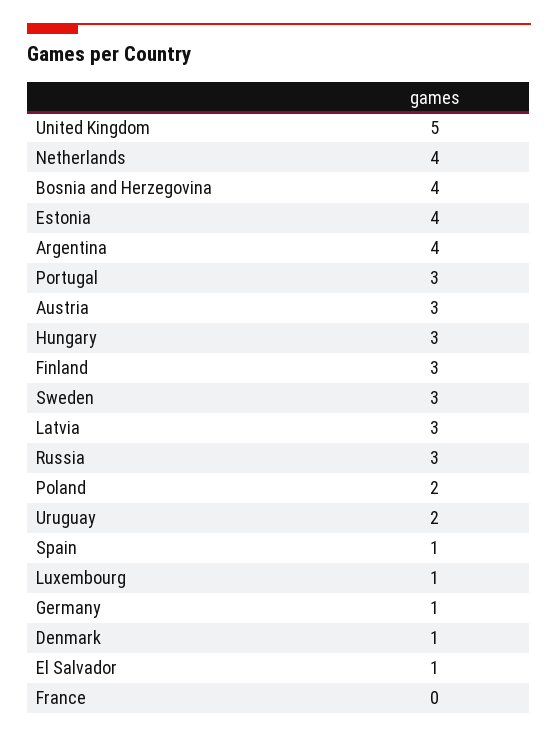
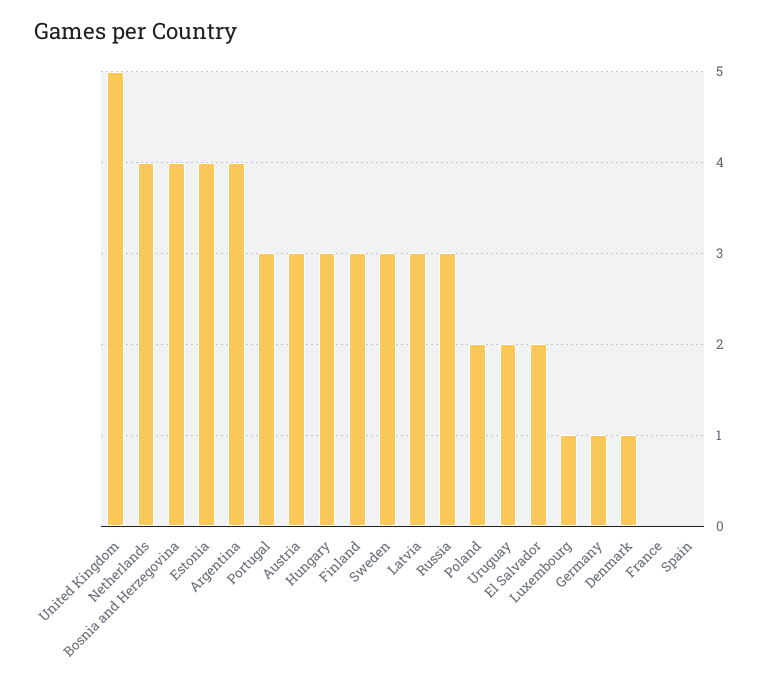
  {
    "United Kingdom": 5,
    "Netherlands": 4,
    "Bosnia and Herzegovina": 4,
    "Estonia": 4,
    "Argentina": 4,
    "Portugal": 3,
    "Austria": 3,
    "Hungary": 3,
    "Finland": 3,
    "Sweden": 3,
    "Latvia": 3,
    "Russia": 3,
    "Poland": 2,
    "Uruguay": 2,
-   "Spain": 1,
+   "Spain": 0,
    "Luxembourg": 1,
    "Germany": 1,
    "Denmark": 1,
-   "El Salvador": 1,
+   "El Salvador": 2,
    "France": 0
  }

